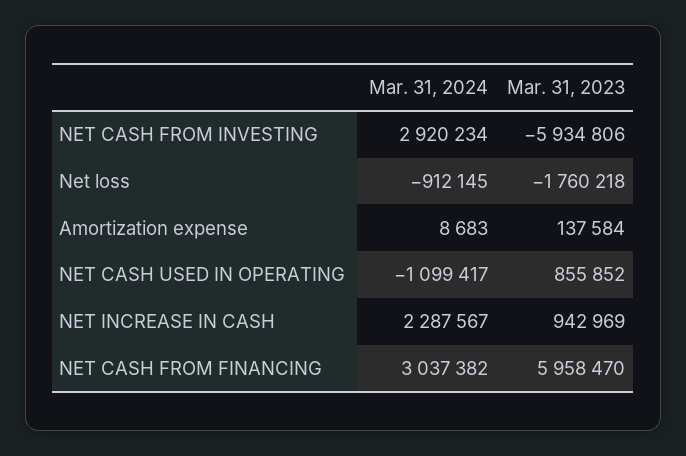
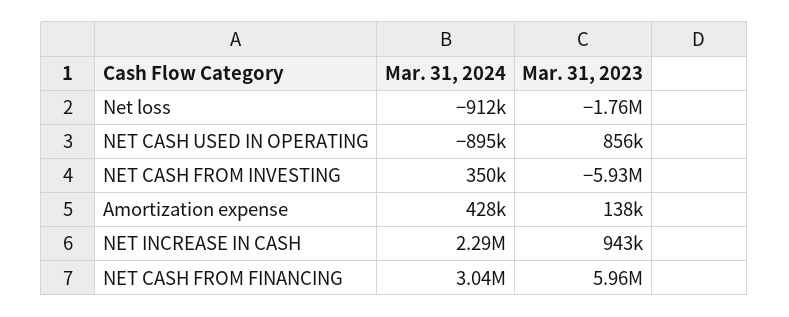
  {
    "Mar. 31, 2024": {
-     "NET CASH FROM INVESTING": 2920234,
+     "NET CASH FROM INVESTING": 350000,
      "Net loss": -912145,
-     "Amortization expense": 8683,
+     "Amortization expense": 428000,
-     "NET CASH USED IN OPERATING": -1099417,
+     "NET CASH USED IN OPERATING": -895000,
      "NET INCREASE IN CASH": 2287567,
      "NET CASH FROM FINANCING": 3037382
    },
    "Mar. 31, 2023": {
      "NET CASH FROM INVESTING": -5934806,
      "Net loss": -1760218,
      "Amortization expense": 137584,
      "NET CASH USED IN OPERATING": 855852,
      "NET INCREASE IN CASH": 942969,
      "NET CASH FROM FINANCING": 5958470
    }
  }

